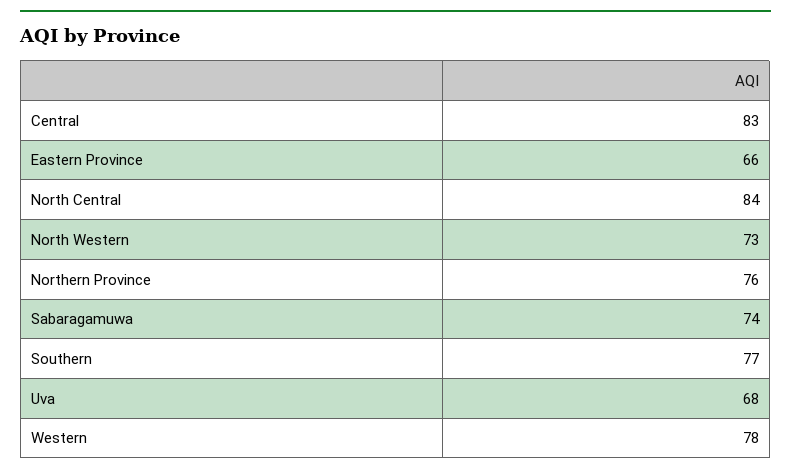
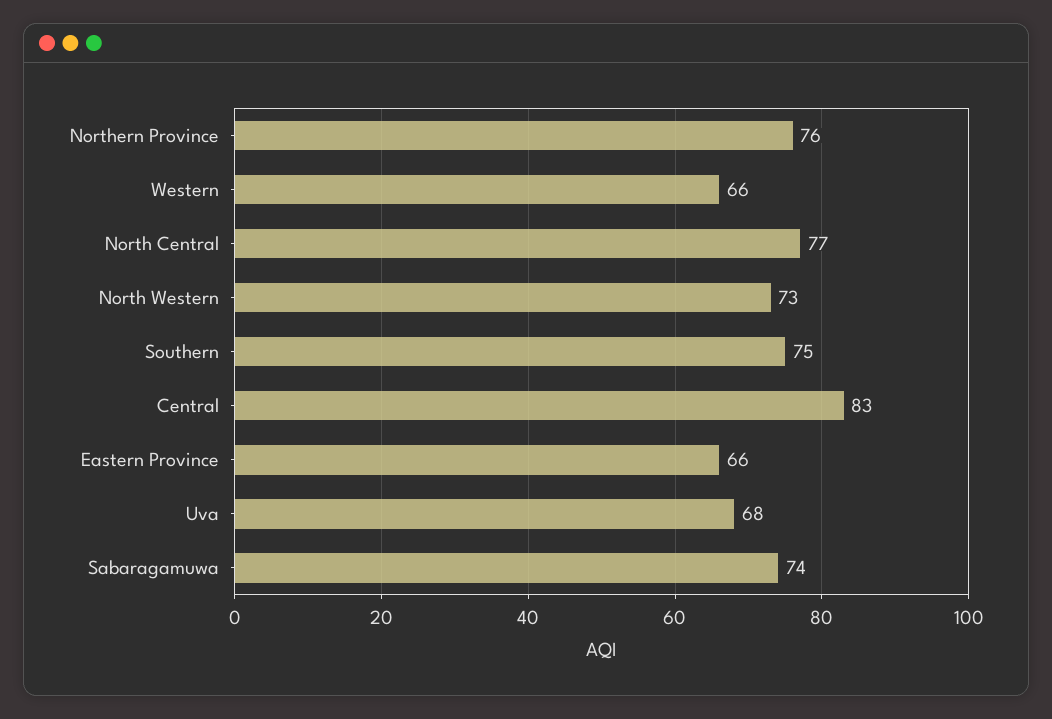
  {
    "Central": 83,
    "Eastern Province": 66,
-   "North Central": 84,
+   "North Central": 77,
    "North Western": 73,
    "Northern Province": 76,
    "Sabaragamuwa": 74,
-   "Southern": 77,
+   "Southern": 75,
    "Uva": 68,
-   "Western": 78
+   "Western": 66
  }

